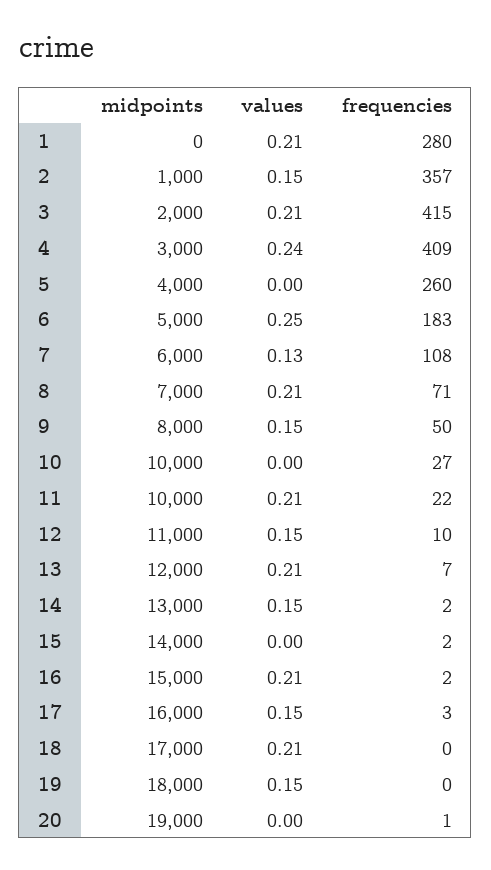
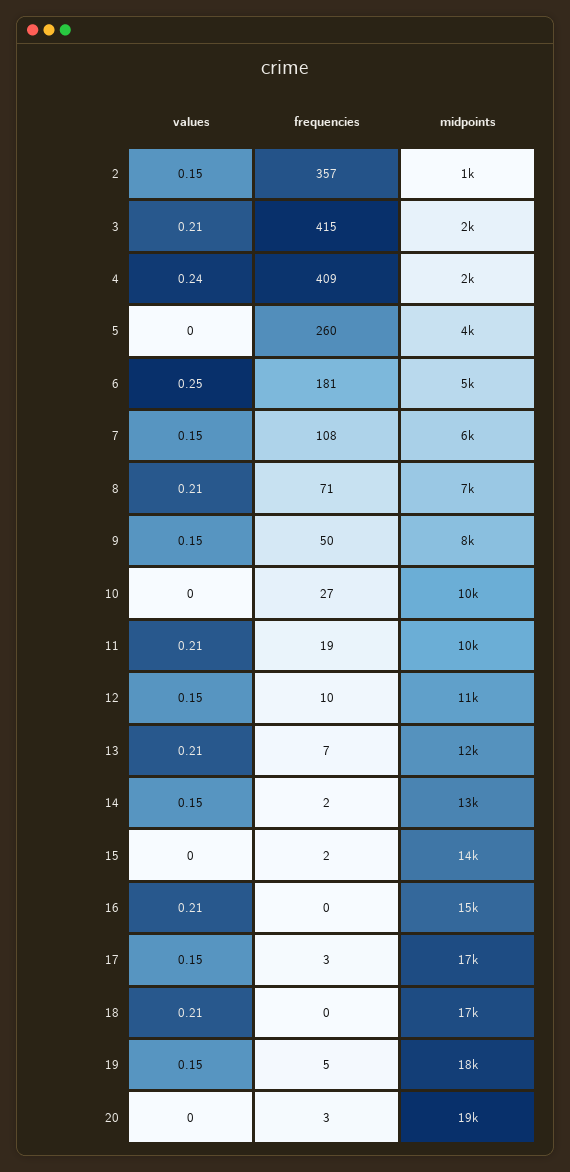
  {
    "midpoints": {
-     "1": 0,
      "2": 1000,
      "3": 2000,
-     "4": 3000,
+     "4": 2000,
      "5": 4000,
      "6": 5000,
      "7": 6000,
      "8": 7000,
      "9": 8000,
      "10": 10000,
      "11": 10000,
      "12": 11000,
      "13": 12000,
      "14": 13000,
      "15": 14000,
      "16": 15000,
-     "17": 16000,
+     "17": 17000,
      "18": 17000,
      "19": 18000,
      "20": 19000
    },
    "values": {
-     "1": 0.21,
      "2": 0.15,
      "3": 0.21,
      "4": 0.24,
      "5": 0,
      "6": 0.25,
-     "7": 0.13,
+     "7": 0.15,
      "8": 0.21,
      "9": 0.15,
      "10": 0,
      "11": 0.21,
      "12": 0.15,
      "13": 0.21,
      "14": 0.15,
      "15": 0,
      "16": 0.21,
      "17": 0.15,
      "18": 0.21,
      "19": 0.15,
      "20": 0
    },
    "frequencies": {
-     "1": 280,
      "2": 357,
      "3": 415,
      "4": 409,
      "5": 260,
-     "6": 183,
+     "6": 181,
      "7": 108,
      "8": 71,
      "9": 50,
      "10": 27,
-     "11": 22,
+     "11": 19,
      "12": 10,
      "13": 7,
      "14": 2,
      "15": 2,
-     "16": 2,
+     "16": 0,
      "17": 3,
      "18": 0,
-     "19": 0,
+     "19": 5,
-     "20": 1
+     "20": 3
    }
  }

